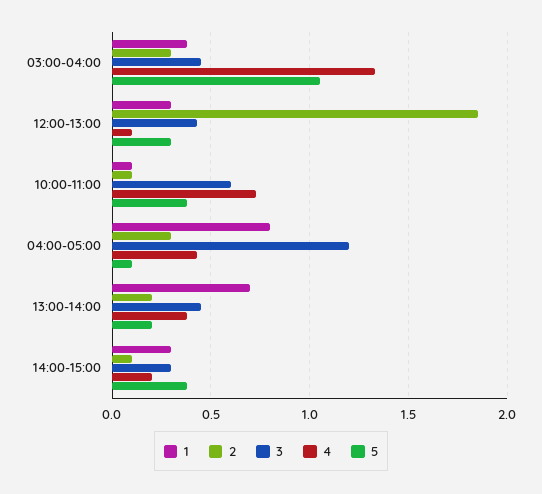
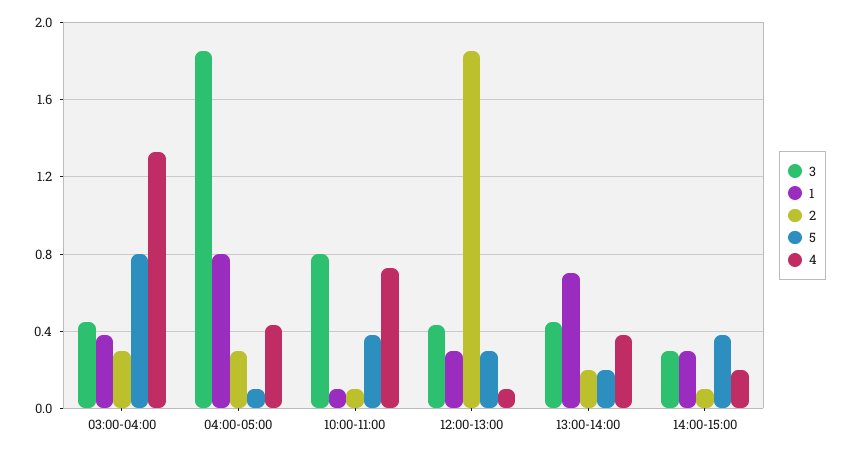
  {
    "1": {
      "03:00-04:00": 0.4,
      "12:00-13:00": 0.3,
      "10:00-11:00": 0.1,
      "04:00-05:00": 0.8,
      "13:00-14:00": 0.7,
      "14:00-15:00": 0.3
    },
    "2": {
      "03:00-04:00": 0.3,
      "12:00-13:00": 1.85,
      "10:00-11:00": 0.1,
      "04:00-05:00": 0.3,
      "13:00-14:00": 0.2,
      "14:00-15:00": 0.1
    },
    "3": {
      "03:00-04:00": 0.45,
      "12:00-13:00": 0.45,
-     "10:00-11:00": 0.6,
+     "10:00-11:00": 0.8,
-     "04:00-05:00": 1.2,
+     "04:00-05:00": 1.85,
      "13:00-14:00": 0.45,
      "14:00-15:00": 0.3
    },
    "4": {
      "03:00-04:00": 1.35,
      "12:00-13:00": 0.1,
      "10:00-11:00": 0.75,
      "04:00-05:00": 0.45,
      "13:00-14:00": 0.4,
      "14:00-15:00": 0.2
    },
    "5": {
-     "03:00-04:00": 1.05,
+     "03:00-04:00": 0.8,
      "12:00-13:00": 0.3,
      "10:00-11:00": 0.4,
      "04:00-05:00": 0.1,
      "13:00-14:00": 0.2,
      "14:00-15:00": 0.4
    }
  }

